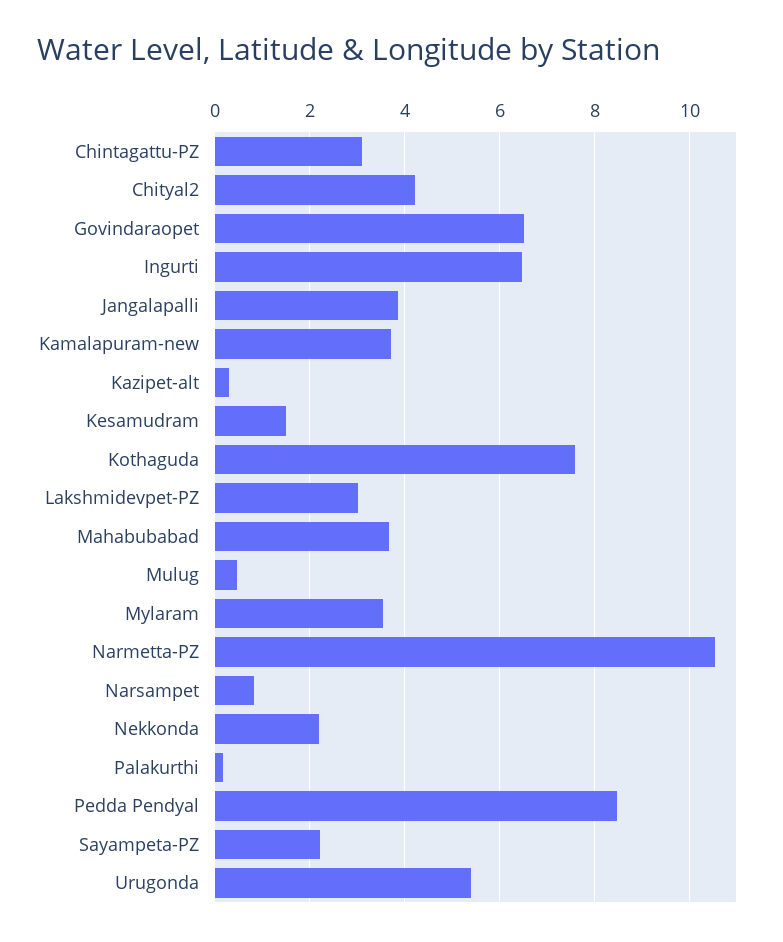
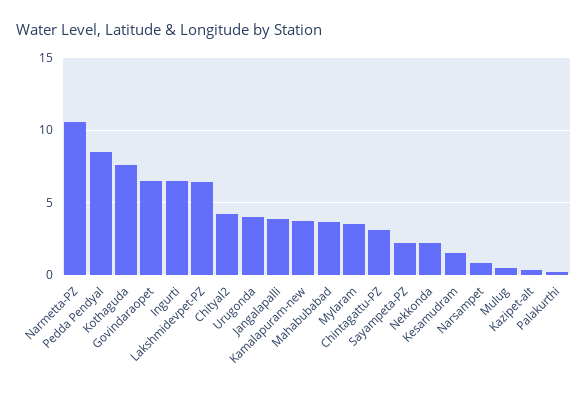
  {
    "Chintagattu-PZ": 3,
    "Chityal2": 4.2,
    "Govindaraopet": 6.6,
    "Ingurti": 6.4,
    "Jangalapalli": 3.8,
    "Kamalapuram-new": 3.8,
    "Kazipet-alt": 0.4,
    "Kesamudram": 1.4,
    "Kothaguda": 7.6,
-   "Lakshmidevpet-PZ": 3,
+   "Lakshmidevpet-PZ": 6.5,
    "Mahabubabad": 3.6,
    "Mulug": 0.4,
    "Mylaram": 3.6,
    "Narmetta-PZ": 10.6,
    "Narsampet": 0.8,
    "Nekkonda": 2.2,
    "Palakurthi": 0.2,
    "Pedda Pendyal": 8.4,
    "Sayampeta-PZ": 2.2,
-   "Urugonda": 5.4
+   "Urugonda": 4
  }

